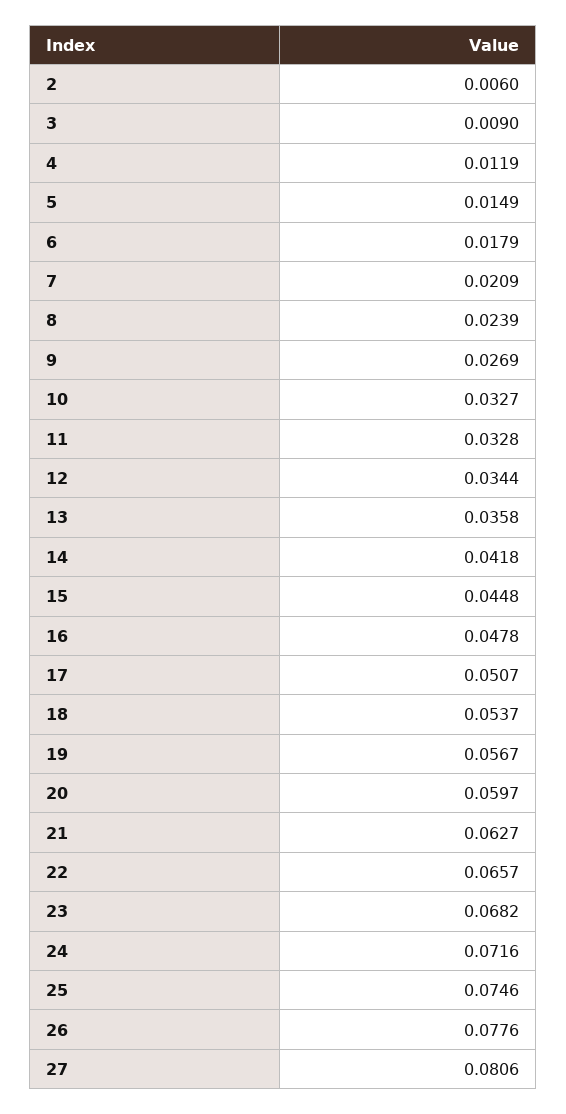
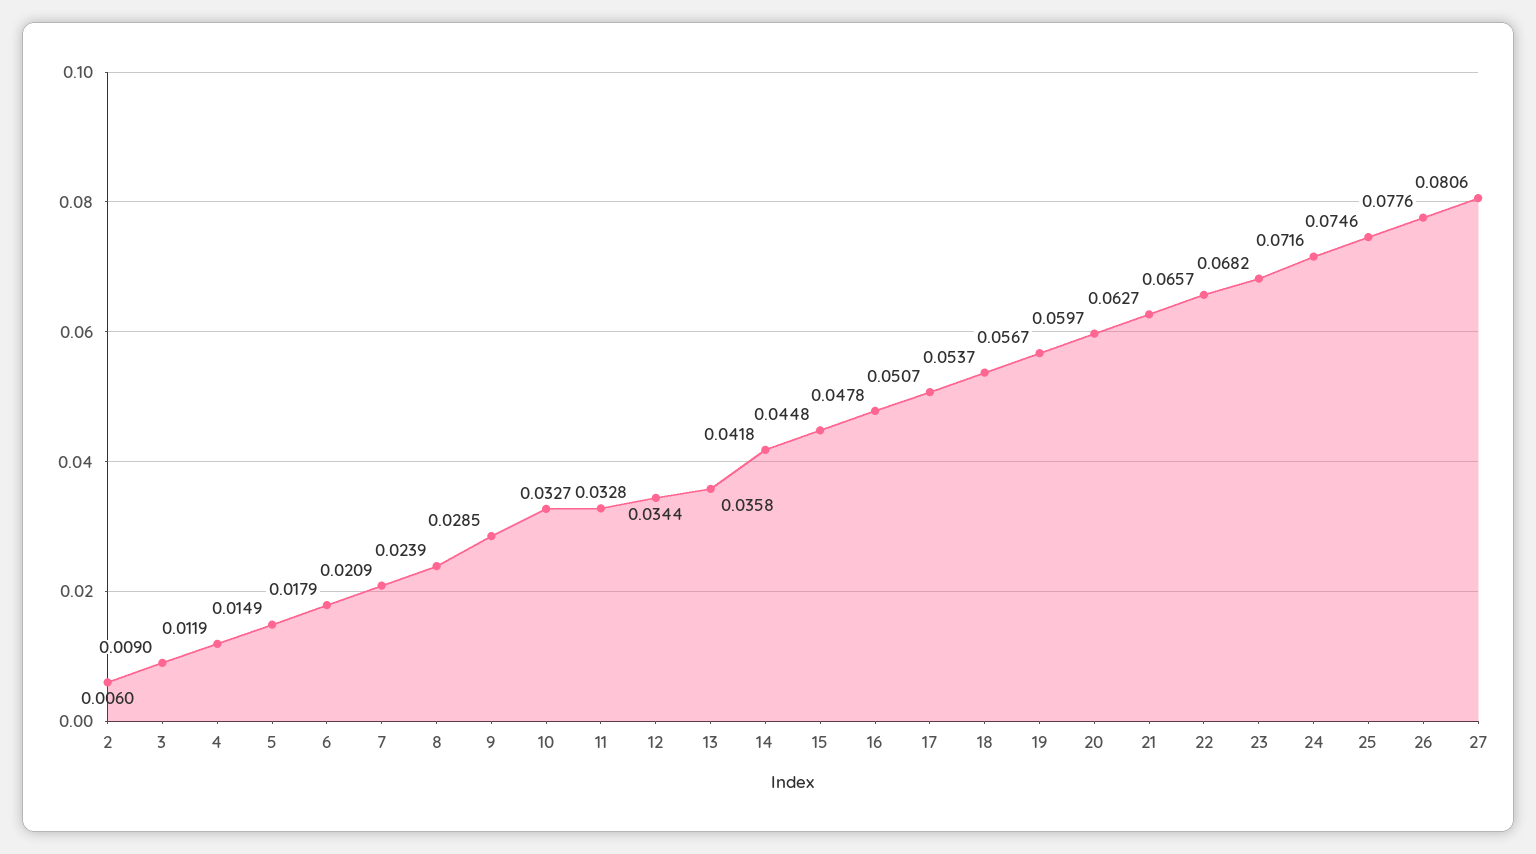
  {
    "2": 0.006,
    "3": 0.009,
    "4": 0.0119,
    "5": 0.0149,
    "6": 0.0179,
    "7": 0.0209,
    "8": 0.0239,
-   "9": 0.0269,
+   "9": 0.0285,
    "10": 0.0327,
    "11": 0.0328,
    "12": 0.0344,
    "13": 0.0358,
    "14": 0.0418,
    "15": 0.0448,
    "16": 0.0478,
    "17": 0.0507,
    "18": 0.0537,
    "19": 0.0567,
    "20": 0.0597,
    "21": 0.0627,
    "22": 0.0657,
    "23": 0.0682,
    "24": 0.0716,
    "25": 0.0746,
    "26": 0.0776,
    "27": 0.0806
  }

